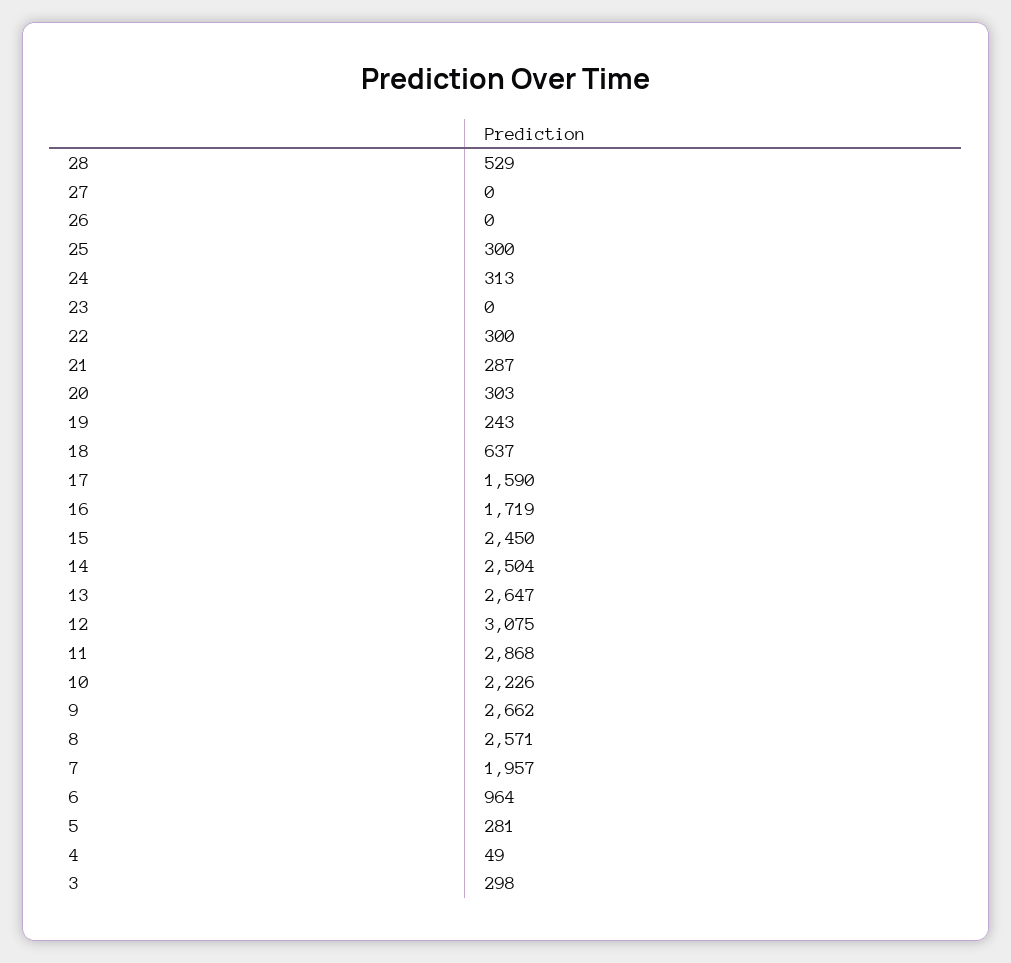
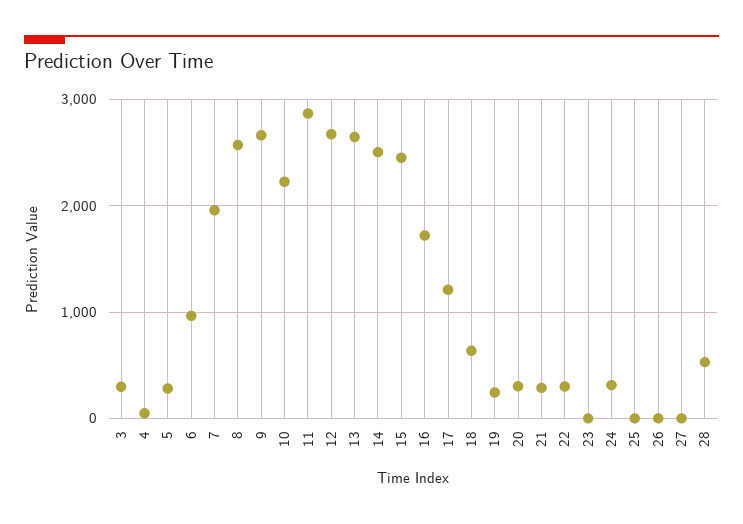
  {
    "28": 529,
    "27": 0,
    "26": 0,
-   "25": 300,
+   "25": 0,
    "24": 313,
    "23": 0,
    "22": 300,
    "21": 287,
    "20": 303,
    "19": 243,
    "18": 637,
-   "17": 1590,
+   "17": 1200,
    "16": 1719,
    "15": 2450,
    "14": 2504,
    "13": 2647,
-   "12": 3075,
+   "12": 2700,
    "11": 2868,
    "10": 2226,
    "9": 2662,
    "8": 2571,
    "7": 1957,
    "6": 964,
    "5": 281,
    "4": 49,
    "3": 298
  }

